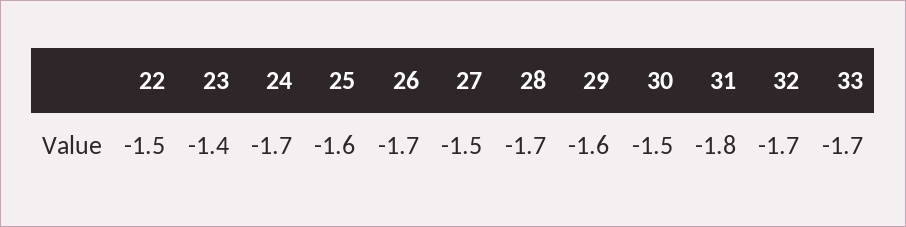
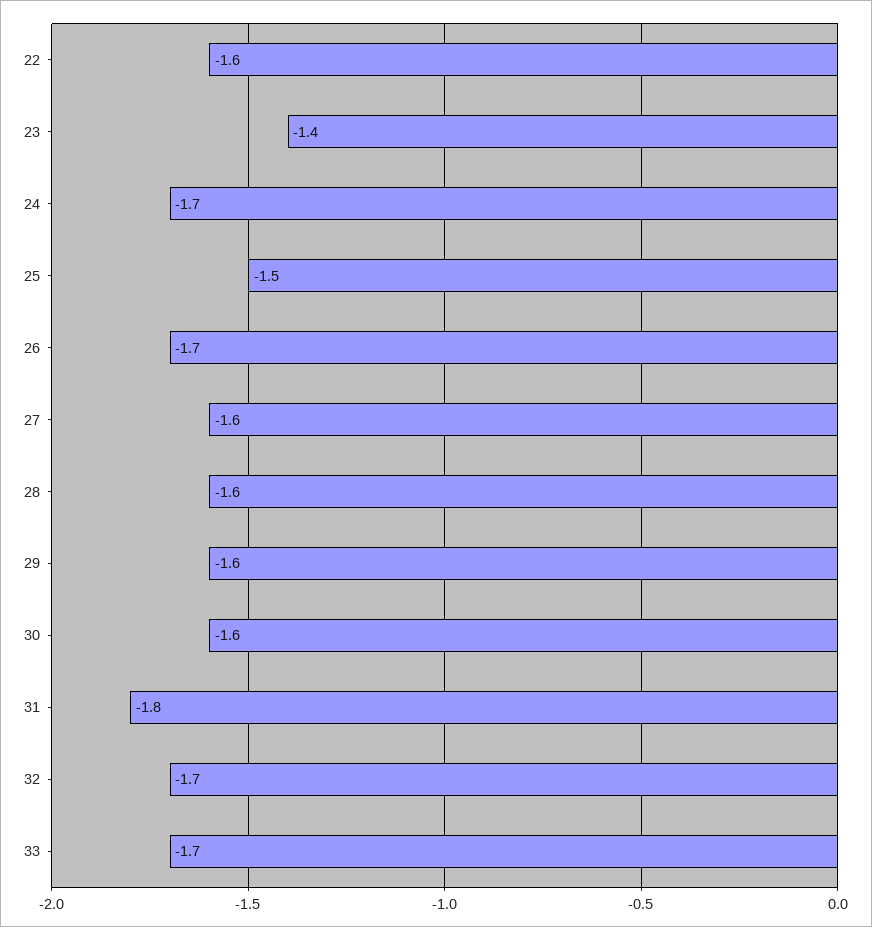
  {
-   "22": -1.5,
+   "22": -1.6,
    "23": -1.4,
    "24": -1.7,
-   "25": -1.6,
+   "25": -1.5,
    "26": -1.7,
-   "27": -1.5,
+   "27": -1.6,
-   "28": -1.7,
+   "28": -1.6,
    "29": -1.6,
-   "30": -1.5,
+   "30": -1.6,
    "31": -1.8,
    "32": -1.7,
    "33": -1.7
  }

